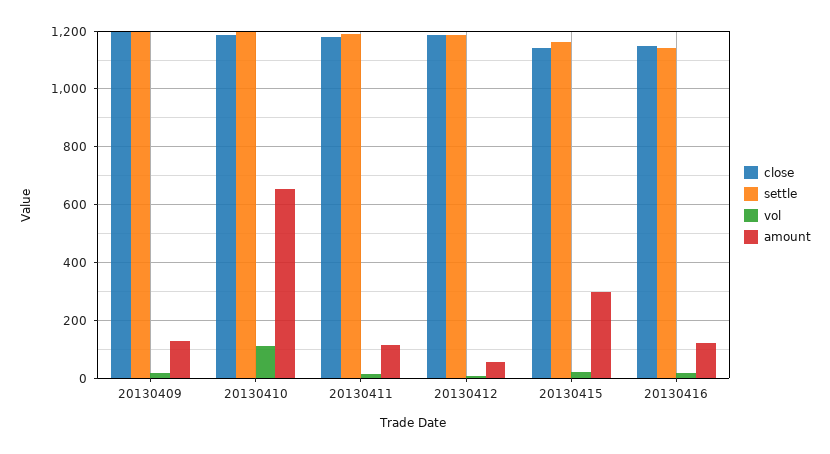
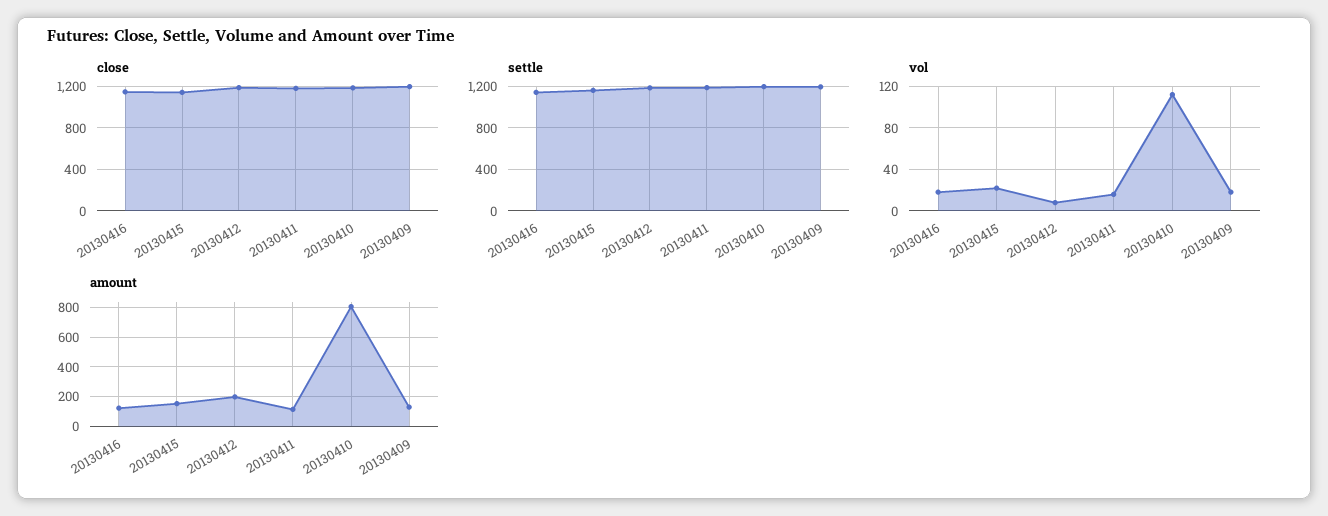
  {
    "close": {
      "20130409": 1200,
      "20130410": 1175,
      "20130411": 1175,
      "20130412": 1200,
      "20130415": 1150,
      "20130416": 1150
    },
    "settle": {
      "20130409": 1200,
      "20130410": 1200,
      "20130411": 1200,
      "20130412": 1175,
      "20130415": 1150,
      "20130416": 1150
    },
    "vol": {
      "20130409": 20,
      "20130410": 110,
      "20130411": 20,
      "20130412": 10,
      "20130415": 20,
      "20130416": 20
    },
    "amount": {
      "20130409": 125,
-     "20130410": 650,
+     "20130410": 800,
      "20130411": 125,
-     "20130412": 50,
+     "20130412": 200,
-     "20130415": 300,
+     "20130415": 150,
      "20130416": 125
    }
  }

